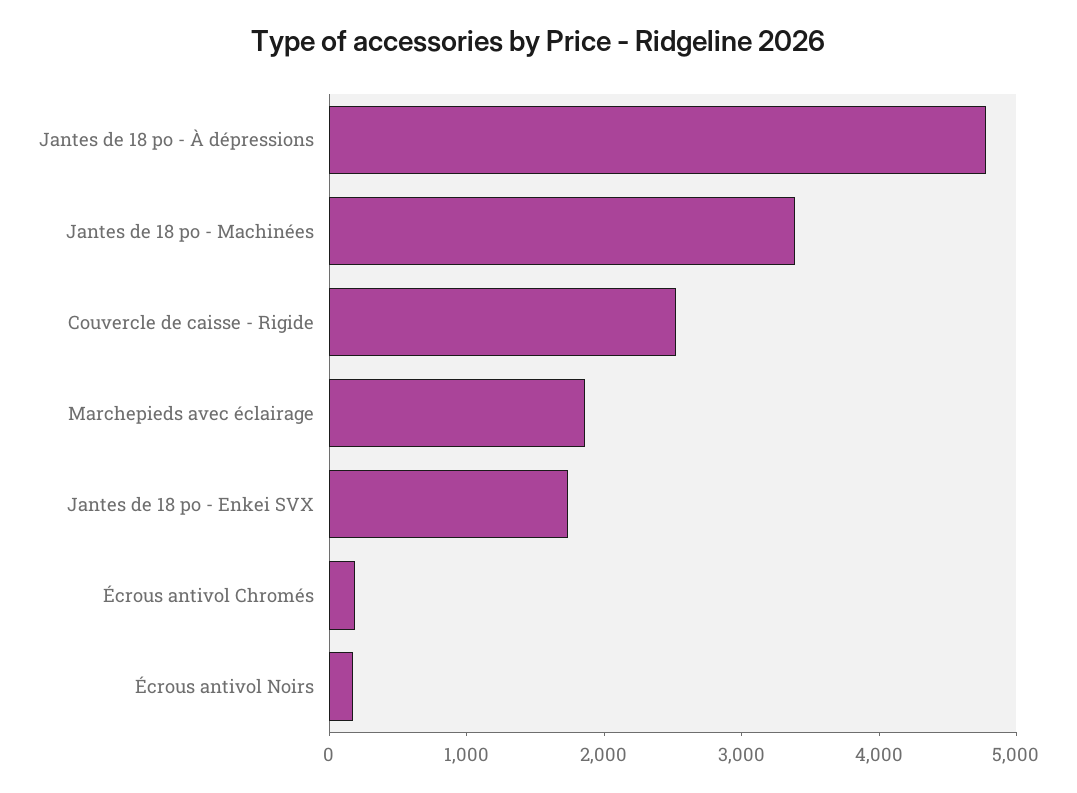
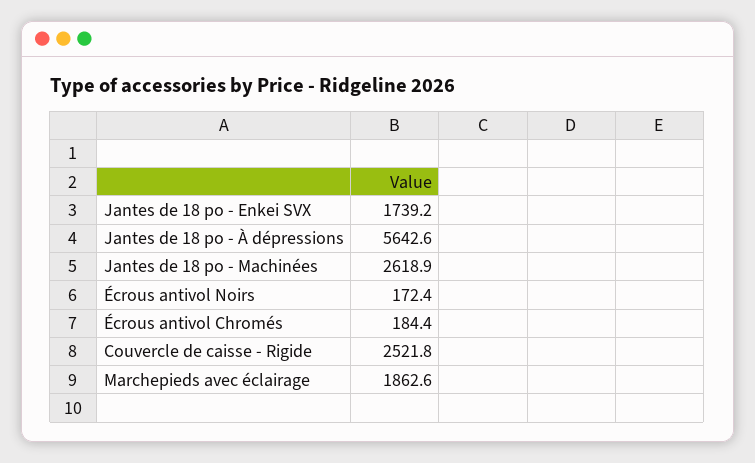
  {
-   "Jantes de 18 po - À dépressions": 4800,
+   "Jantes de 18 po - À dépressions": 5642.6,
-   "Jantes de 18 po - Machinées": 3400,
+   "Jantes de 18 po - Machinées": 2618.9,
    "Couvercle de caisse - Rigide": 2521.8,
    "Marchepieds avec éclairage": 1862.6,
    "Jantes de 18 po - Enkei SVX": 1739.2,
    "Écrous antivol Chromés": 184.4,
    "Écrous antivol Noirs": 172.4
  }

